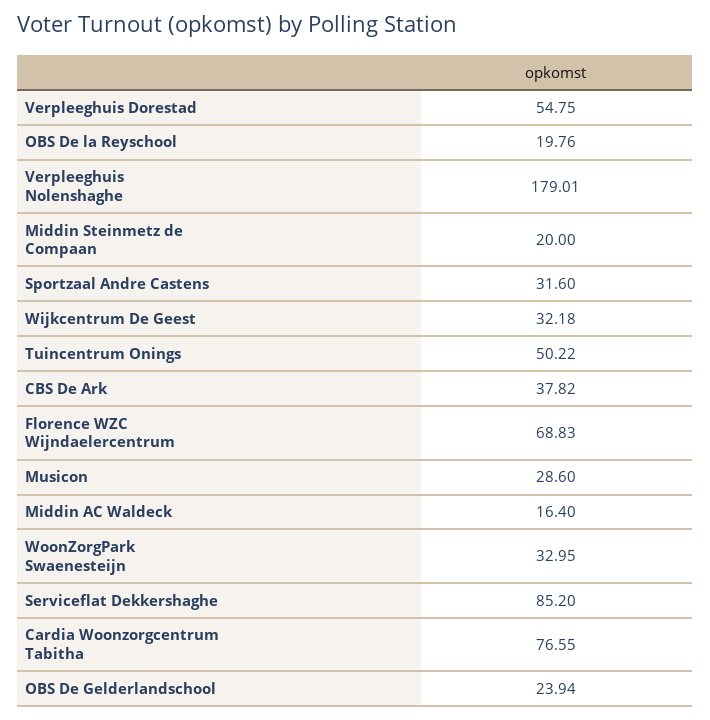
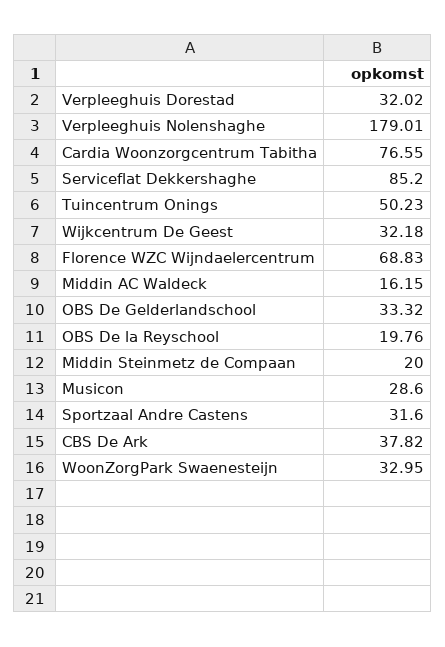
  {
-   "Verpleeghuis Dorestad": 54.75,
+   "Verpleeghuis Dorestad": 32.02,
    "OBS De la Reyschool": 19.76,
    "Verpleeghuis Nolenshaghe": 179.01,
    "Middin Steinmetz de Compaan": 20,
    "Sportzaal Andre Castens": 31.6,
    "Wijkcentrum De Geest": 32.18,
-   "Tuincentrum Onings": 50.22,
+   "Tuincentrum Onings": 50.23,
    "CBS De Ark": 37.82,
    "Florence WZC Wijndaelercentrum": 68.83,
    "Musicon": 28.6,
-   "Middin AC Waldeck": 16.4,
+   "Middin AC Waldeck": 16.15,
    "WoonZorgPark Swaenesteijn": 32.95,
    "Serviceflat Dekkershaghe": 85.2,
    "Cardia Woonzorgcentrum Tabitha": 76.55,
-   "OBS De Gelderlandschool": 23.94
+   "OBS De Gelderlandschool": 33.32
  }

